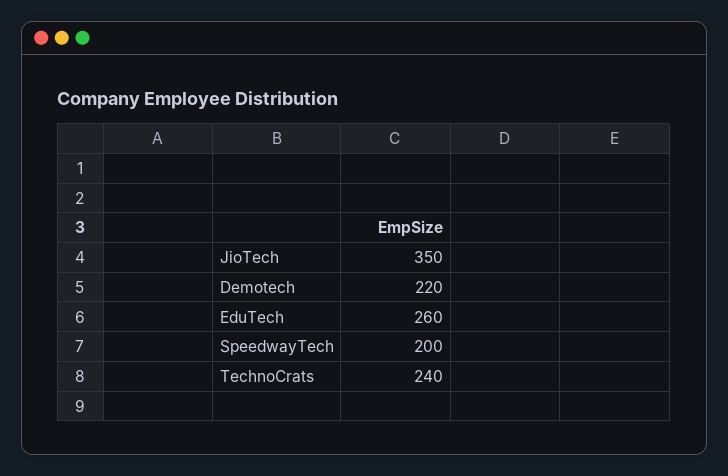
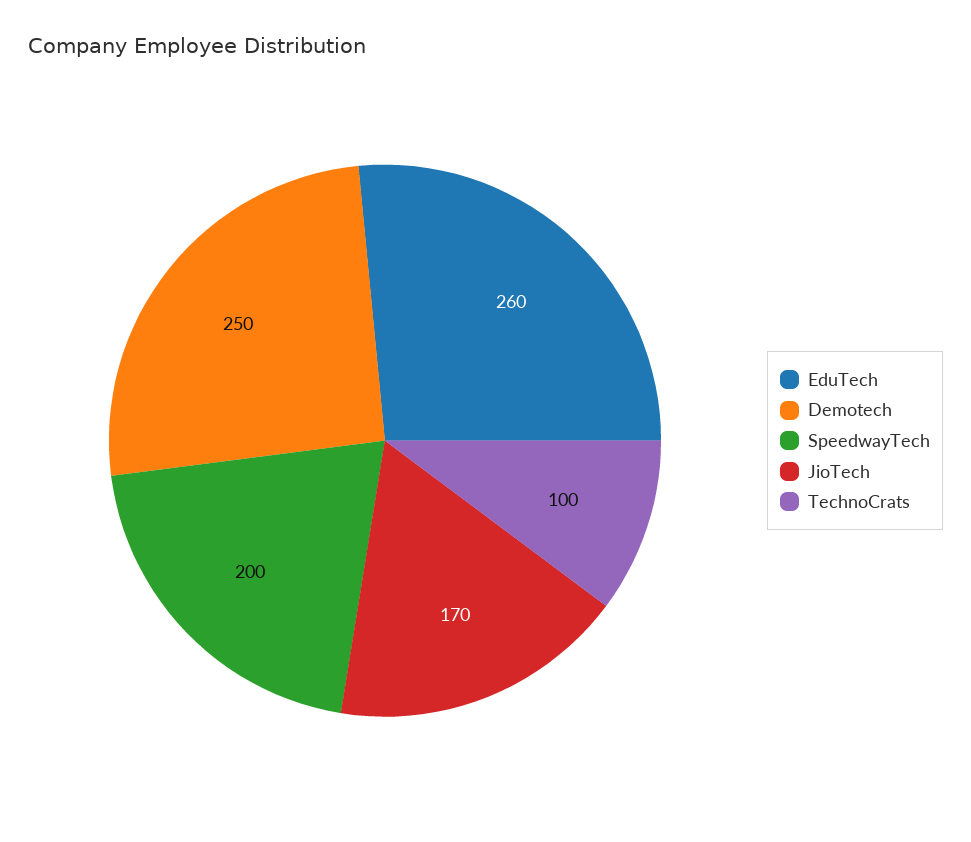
  {
-   "JioTech": 350,
+   "JioTech": 170,
-   "Demotech": 220,
+   "Demotech": 250,
    "EduTech": 260,
    "SpeedwayTech": 200,
-   "TechnoCrats": 240
+   "TechnoCrats": 100
  }

